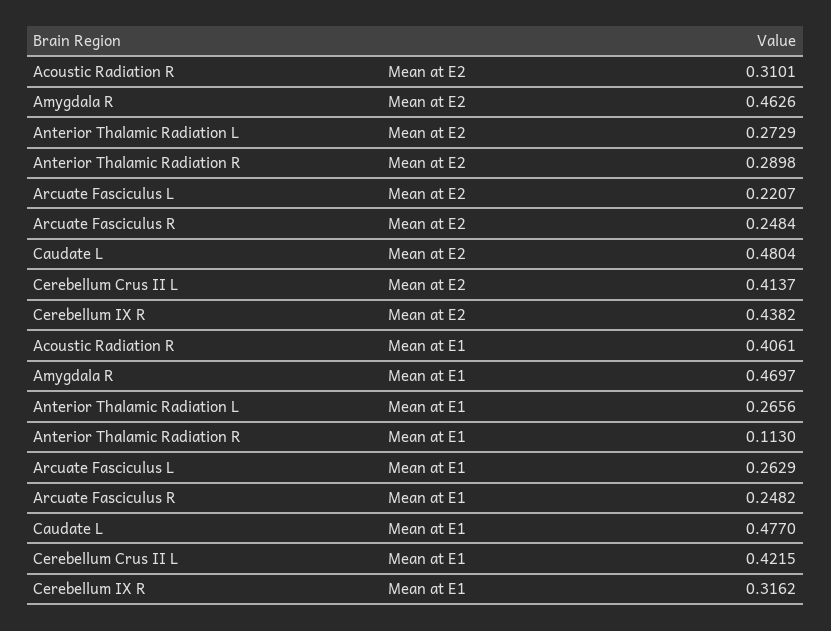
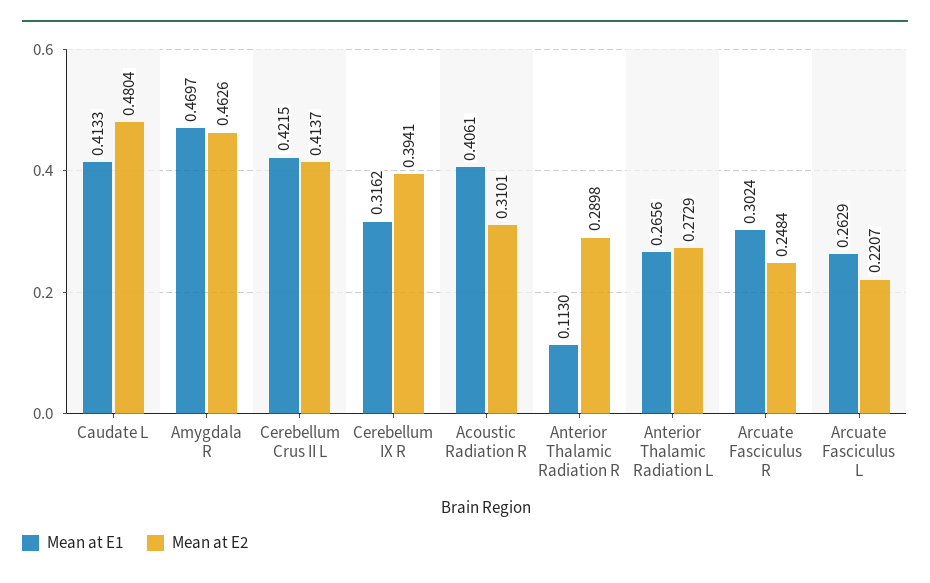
  {
    "Mean at E2": {
      "Acoustic Radiation R": 0.3101,
      "Amygdala R": 0.4626,
      "Anterior Thalamic Radiation L": 0.2729,
      "Anterior Thalamic Radiation R": 0.2898,
      "Arcuate Fasciculus L": 0.2207,
      "Arcuate Fasciculus R": 0.2484,
      "Caudate L": 0.4804,
      "Cerebellum Crus II L": 0.4137,
-     "Cerebellum IX R": 0.4382
+     "Cerebellum IX R": 0.3941
    },
    "Mean at E1": {
      "Acoustic Radiation R": 0.4061,
      "Amygdala R": 0.4697,
      "Anterior Thalamic Radiation L": 0.2656,
      "Anterior Thalamic Radiation R": 0.113,
      "Arcuate Fasciculus L": 0.2629,
-     "Arcuate Fasciculus R": 0.2482,
+     "Arcuate Fasciculus R": 0.3024,
-     "Caudate L": 0.477,
+     "Caudate L": 0.4133,
      "Cerebellum Crus II L": 0.4215,
      "Cerebellum IX R": 0.3162
    }
  }

